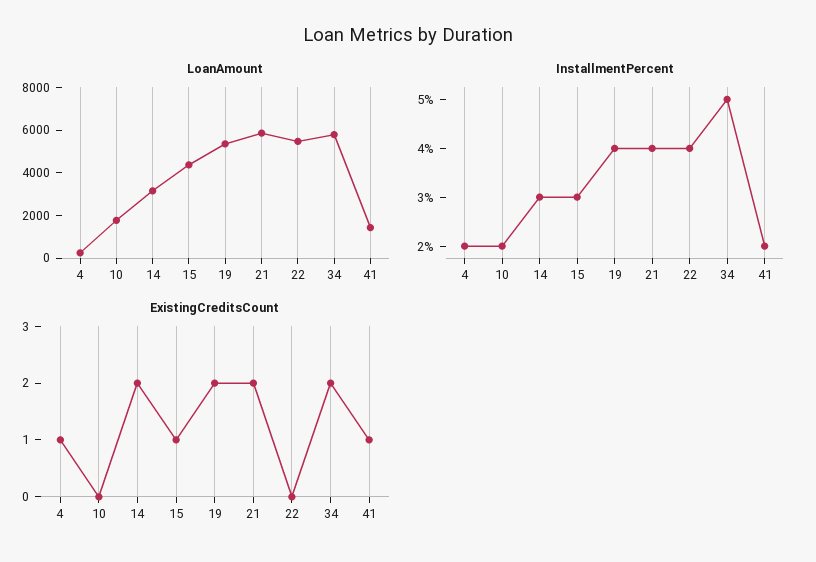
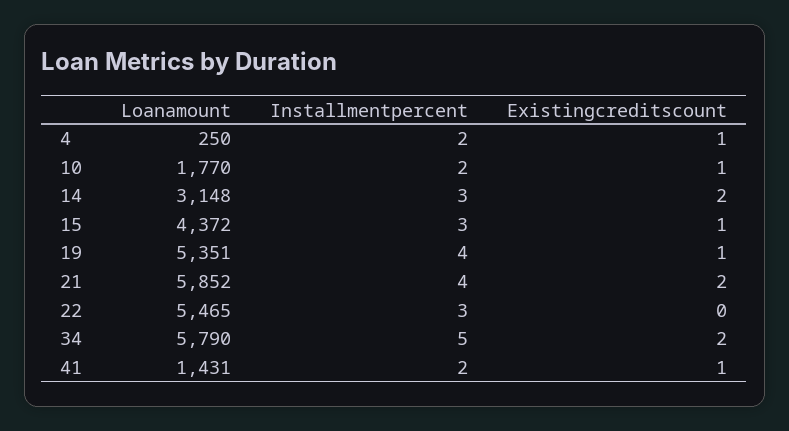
  {
    "LoanAmount": {
      "4": 250,
      "10": 1770,
      "14": 3148,
      "15": 4372,
      "19": 5351,
      "21": 5852,
      "22": 5465,
      "34": 5790,
      "41": 1431
    },
    "InstallmentPercent": {
      "4": 2,
      "10": 2,
      "14": 3,
      "15": 3,
      "19": 4,
      "21": 4,
-     "22": 4,
+     "22": 3,
      "34": 5,
      "41": 2
    },
    "ExistingCreditsCount": {
      "4": 1,
-     "10": 0,
+     "10": 1,
      "14": 2,
      "15": 1,
-     "19": 2,
+     "19": 1,
      "21": 2,
      "22": 0,
      "34": 2,
      "41": 1
    }
  }

